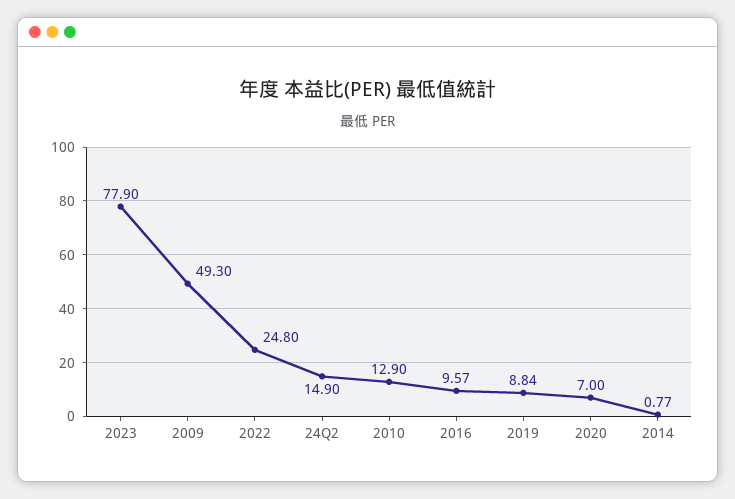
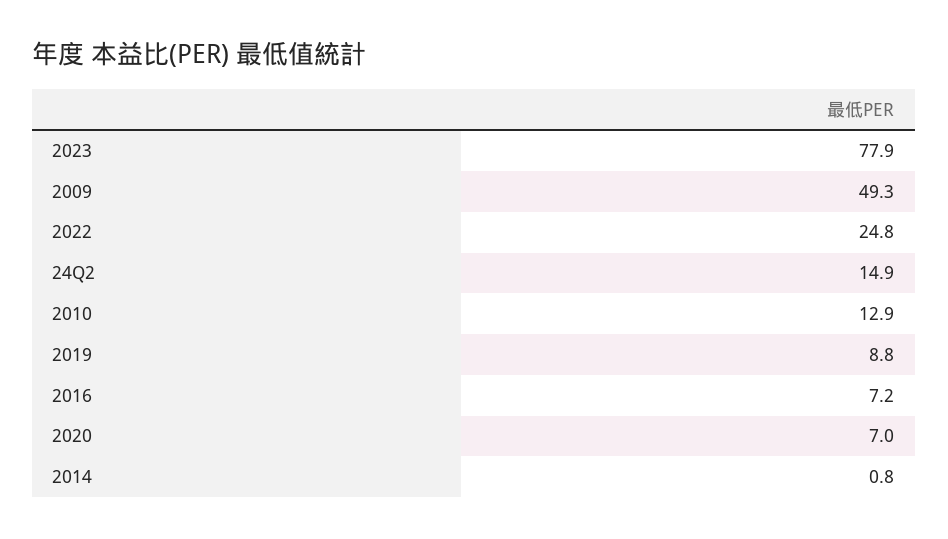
  {
    "2023": 77.9,
    "2009": 49.3,
    "2022": 24.8,
    "24Q2": 14.9,
    "2010": 12.9,
-   "2016": 9.57,
+   "2016": 7.2,
    "2019": 8.84,
    "2020": 7,
    "2014": 0.77
  }

